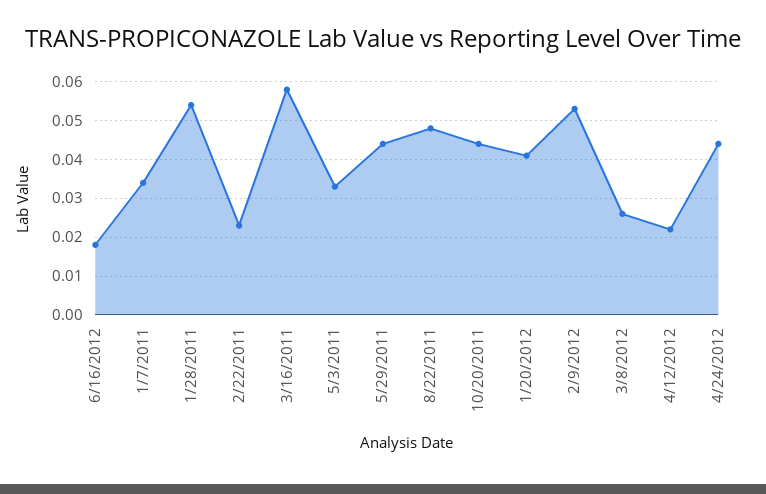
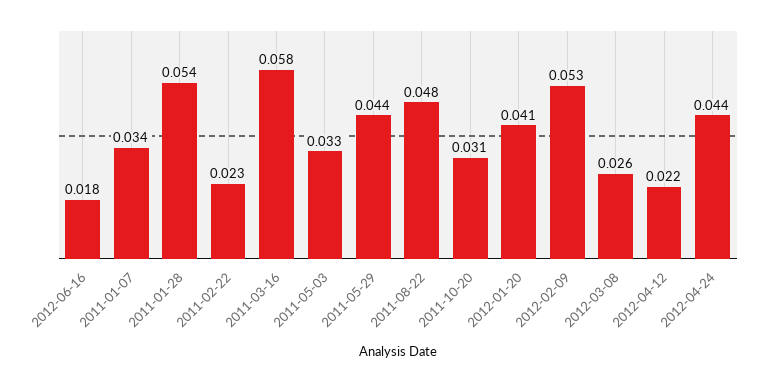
  {
    "6/16/2012": 0.018,
    "1/7/2011": 0.034,
    "1/28/2011": 0.054,
    "2/22/2011": 0.023,
    "3/16/2011": 0.058,
    "5/3/2011": 0.033,
    "5/29/2011": 0.044,
    "8/22/2011": 0.048,
-   "10/20/2011": 0.045,
+   "10/20/2011": 0.031,
    "1/20/2012": 0.041,
    "2/9/2012": 0.053,
    "3/8/2012": 0.026,
    "4/12/2012": 0.022,
    "4/24/2012": 0.044
  }

